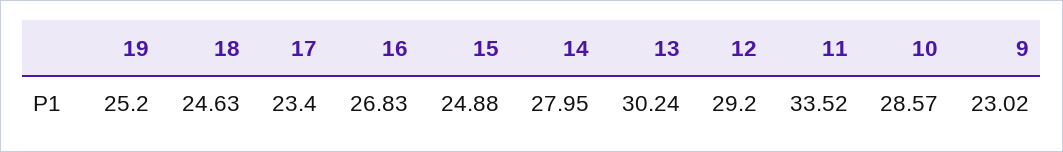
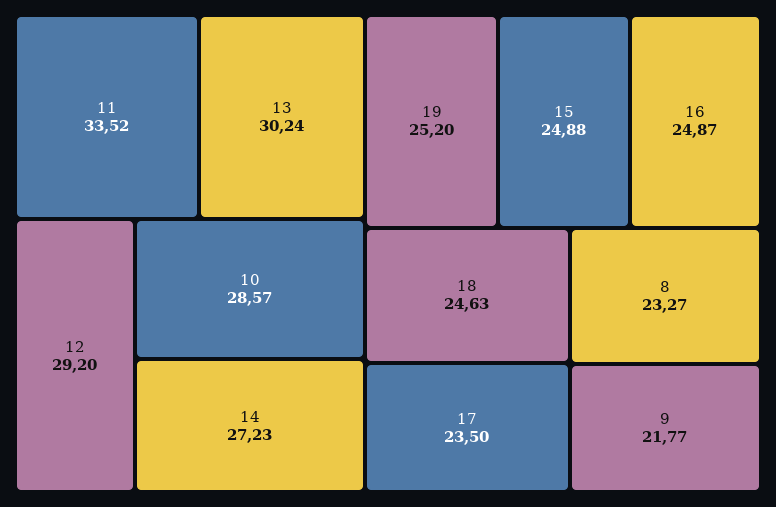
  {
    "19": 25.2,
    "18": 24.63,
-   "17": 23.4,
+   "17": 23.5,
-   "16": 26.83,
+   "16": 24.87,
    "15": 24.88,
-   "14": 27.95,
+   "14": 27.23,
    "13": 30.24,
    "12": 29.2,
    "11": 33.52,
    "10": 28.57,
-   "9": 23.02
+   "9": 21.77,
+   "8": 23.27
  }

